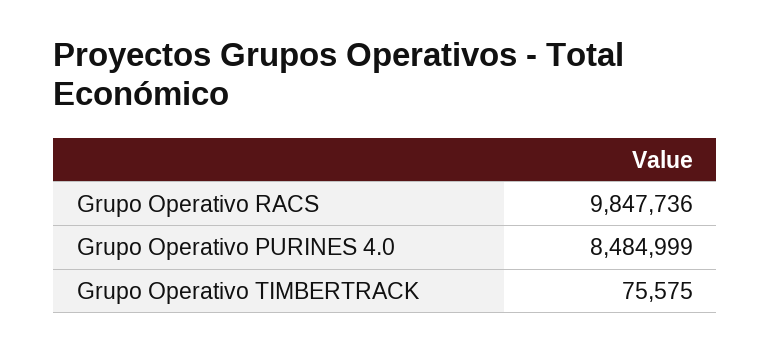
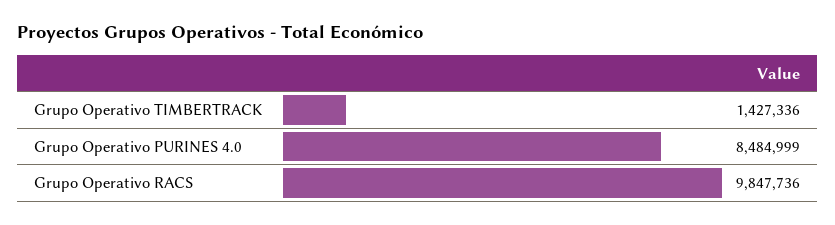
  {
    "Grupo Operativo RACS": 9847736,
    "Grupo Operativo PURINES 4.0": 8484999,
-   "Grupo Operativo TIMBERTRACK": 75575
+   "Grupo Operativo TIMBERTRACK": 1427336
  }

